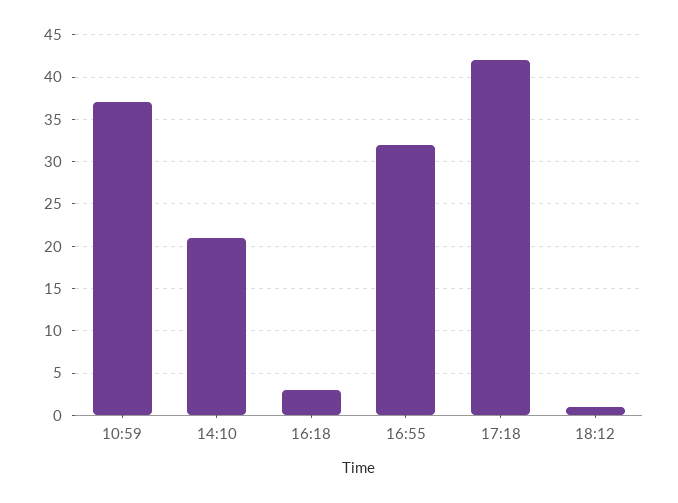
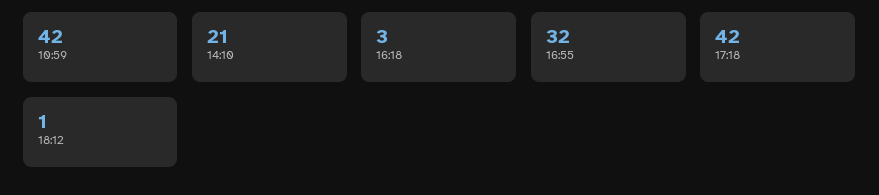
  {
-   "10:59": 37,
+   "10:59": 42,
    "14:10": 21,
    "16:18": 3,
    "16:55": 32,
    "17:18": 42,
    "18:12": 1
  }

